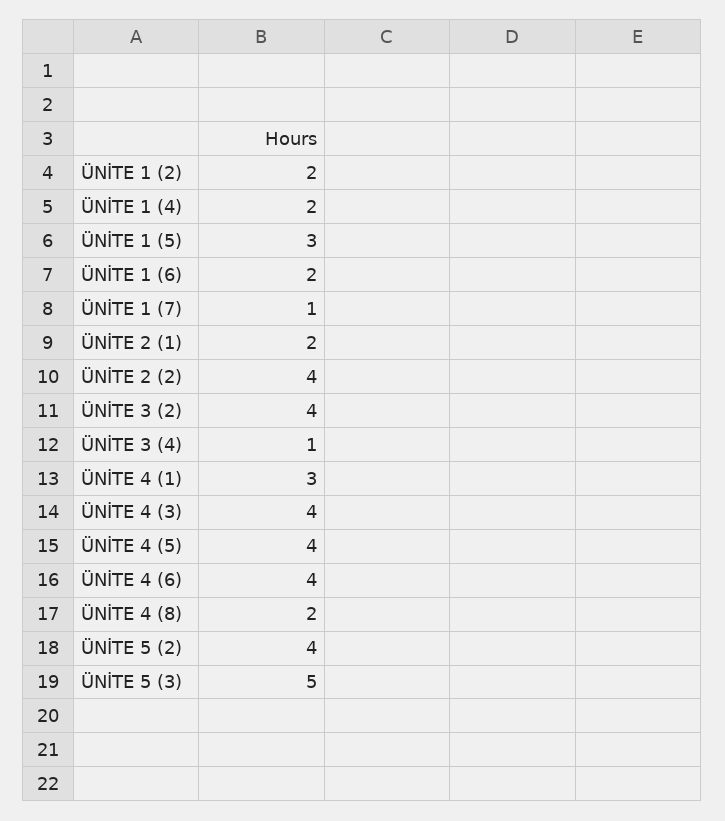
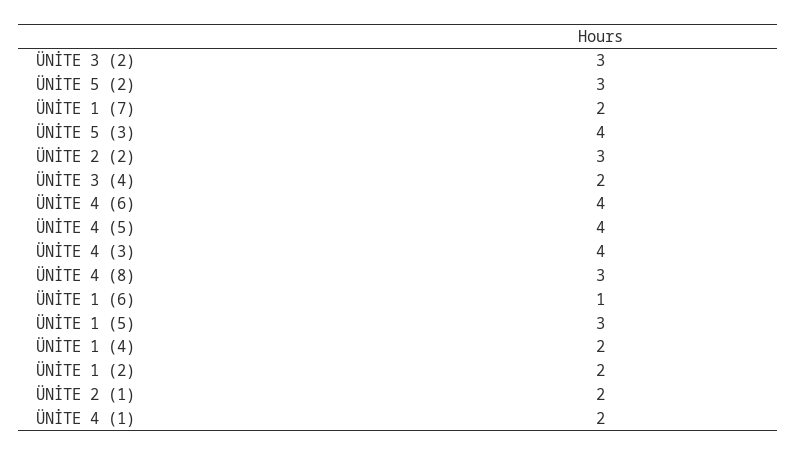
  {
    "ÜNİTE 1 (2)": 2,
    "ÜNİTE 1 (4)": 2,
    "ÜNİTE 1 (5)": 3,
-   "ÜNİTE 1 (6)": 2,
+   "ÜNİTE 1 (6)": 1,
-   "ÜNİTE 1 (7)": 1,
+   "ÜNİTE 1 (7)": 2,
    "ÜNİTE 2 (1)": 2,
-   "ÜNİTE 2 (2)": 4,
+   "ÜNİTE 2 (2)": 3,
-   "ÜNİTE 3 (2)": 4,
+   "ÜNİTE 3 (2)": 3,
-   "ÜNİTE 3 (4)": 1,
+   "ÜNİTE 3 (4)": 2,
-   "ÜNİTE 4 (1)": 3,
+   "ÜNİTE 4 (1)": 2,
    "ÜNİTE 4 (3)": 4,
    "ÜNİTE 4 (5)": 4,
    "ÜNİTE 4 (6)": 4,
-   "ÜNİTE 4 (8)": 2,
+   "ÜNİTE 4 (8)": 3,
-   "ÜNİTE 5 (2)": 4,
+   "ÜNİTE 5 (2)": 3,
-   "ÜNİTE 5 (3)": 5
+   "ÜNİTE 5 (3)": 4
  }

